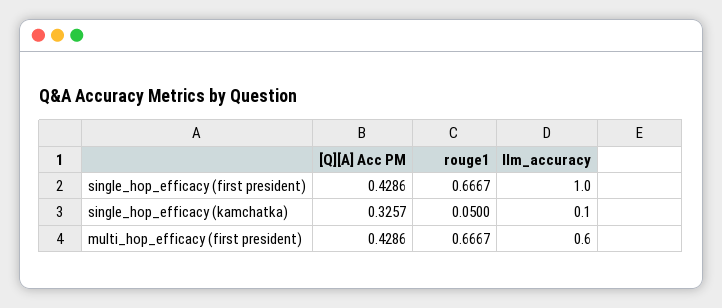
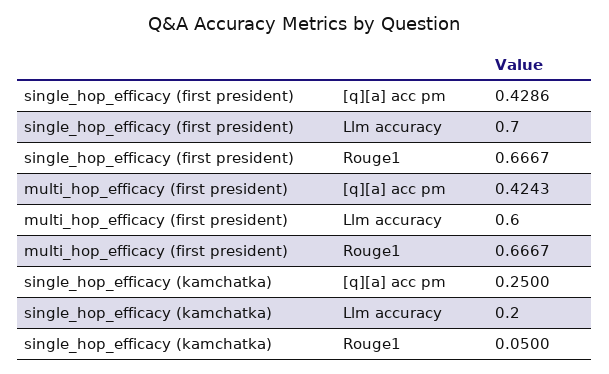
  {
    "[Q][A] Acc PM": {
      "single_hop_efficacy (first president)": 0.4286,
-     "single_hop_efficacy (kamchatka)": 0.3257,
+     "single_hop_efficacy (kamchatka)": 0.25,
-     "multi_hop_efficacy (first president)": 0.4286
+     "multi_hop_efficacy (first president)": 0.4243
    },
    "rouge1": {
      "single_hop_efficacy (first president)": 0.6667,
      "single_hop_efficacy (kamchatka)": 0.05,
      "multi_hop_efficacy (first president)": 0.6667
    },
    "llm_accuracy": {
-     "single_hop_efficacy (first president)": 1,
+     "single_hop_efficacy (first president)": 0.7,
-     "single_hop_efficacy (kamchatka)": 0.1,
+     "single_hop_efficacy (kamchatka)": 0.2,
      "multi_hop_efficacy (first president)": 0.6
    }
  }

